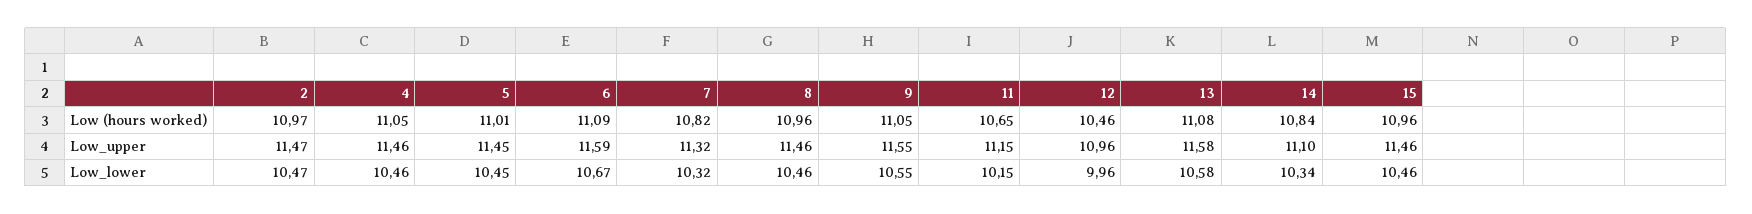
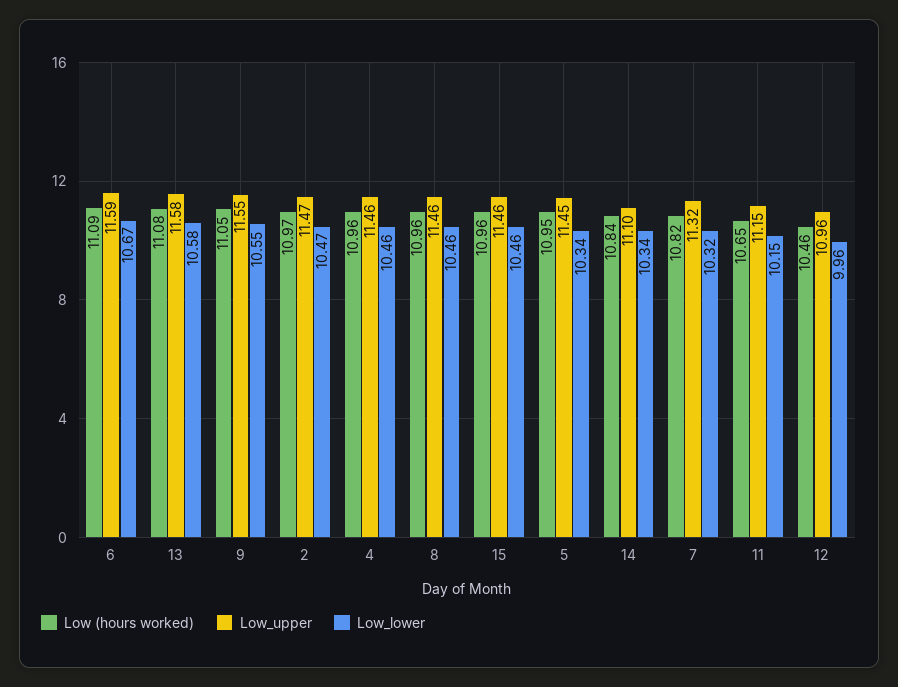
  {
    "Low (hours worked)": {
      "2": 10.97,
-     "4": 11.05,
+     "4": 10.96,
-     "5": 11.01,
+     "5": 10.95,
      "6": 11.09,
      "7": 10.82,
      "8": 10.96,
      "9": 11.05,
      "11": 10.65,
      "12": 10.46,
      "13": 11.08,
      "14": 10.84,
      "15": 10.96
    },
    "Low_upper": {
      "2": 11.47,
      "4": 11.46,
      "5": 11.45,
      "6": 11.59,
      "7": 11.32,
      "8": 11.46,
      "9": 11.55,
      "11": 11.15,
      "12": 10.96,
      "13": 11.58,
      "14": 11.1,
      "15": 11.46
    },
    "Low_lower": {
      "2": 10.47,
      "4": 10.46,
-     "5": 10.45,
+     "5": 10.34,
      "6": 10.67,
      "7": 10.32,
      "8": 10.46,
      "9": 10.55,
      "11": 10.15,
      "12": 9.96,
      "13": 10.58,
      "14": 10.34,
      "15": 10.46
    }
  }

